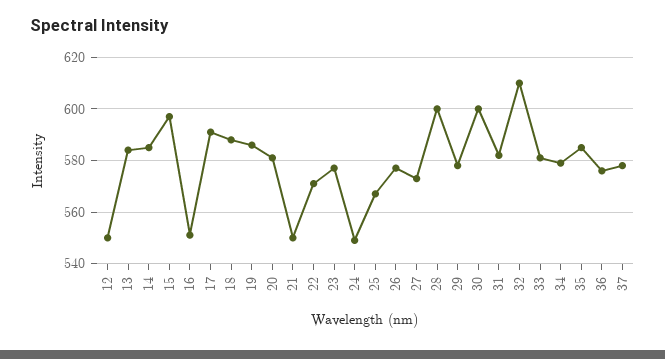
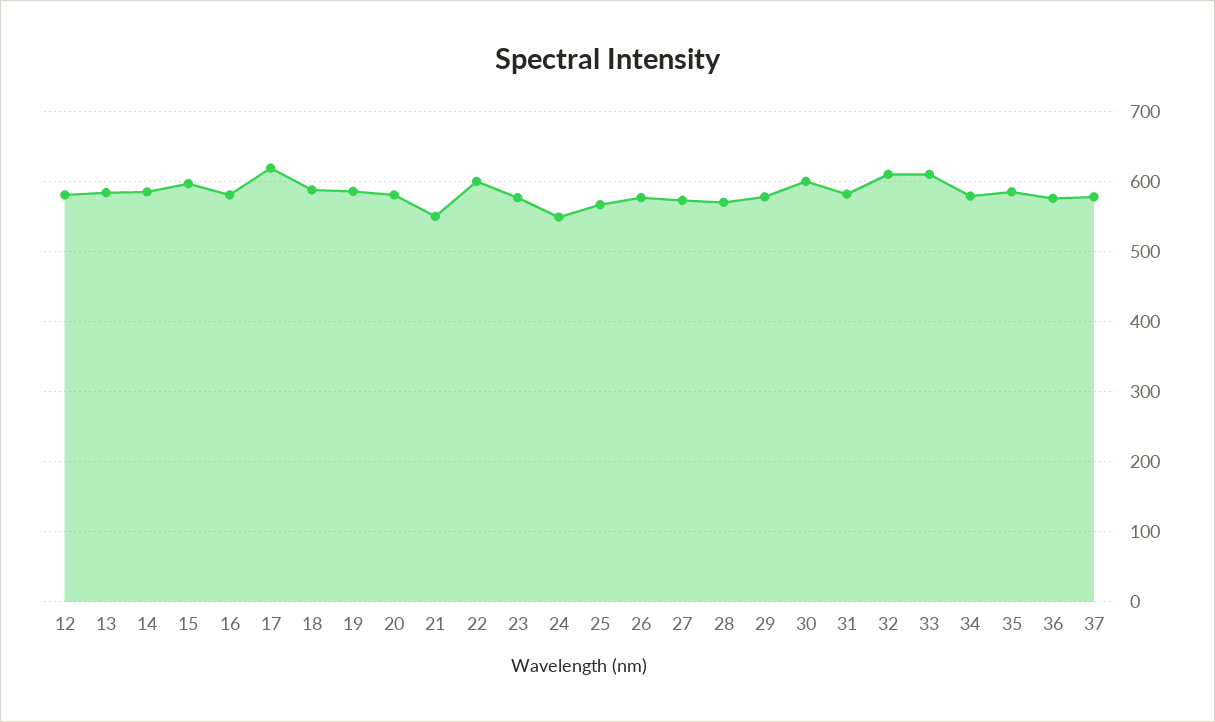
  {
-   "12": 550,
+   "12": 580,
    "13": 585,
    "14": 585,
    "15": 595,
-   "16": 550,
+   "16": 580,
-   "17": 590,
+   "17": 620,
    "18": 590,
    "19": 585,
    "20": 580,
    "21": 550,
-   "22": 570,
+   "22": 600,
    "23": 575,
    "24": 550,
    "25": 565,
    "26": 575,
    "27": 575,
-   "28": 600,
+   "28": 570,
    "29": 580,
    "30": 600,
    "31": 580,
    "32": 610,
-   "33": 580,
+   "33": 610,
    "34": 580,
    "35": 585,
    "36": 575,
    "37": 580
  }

